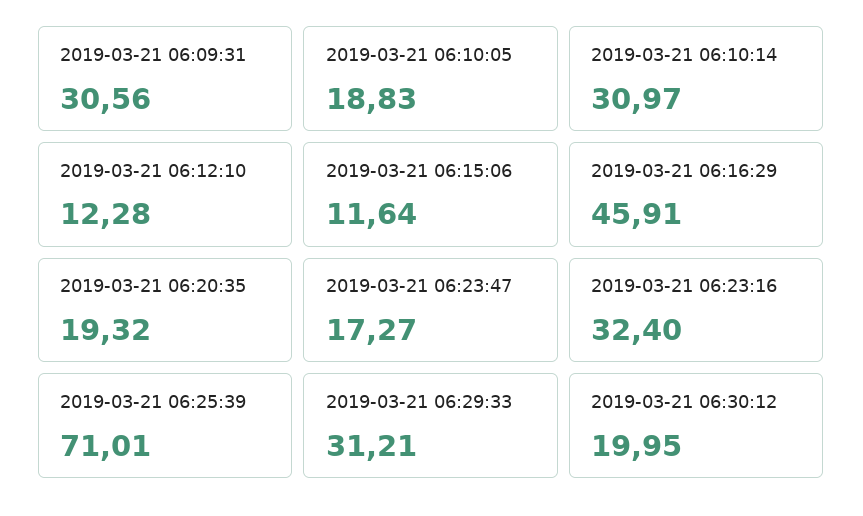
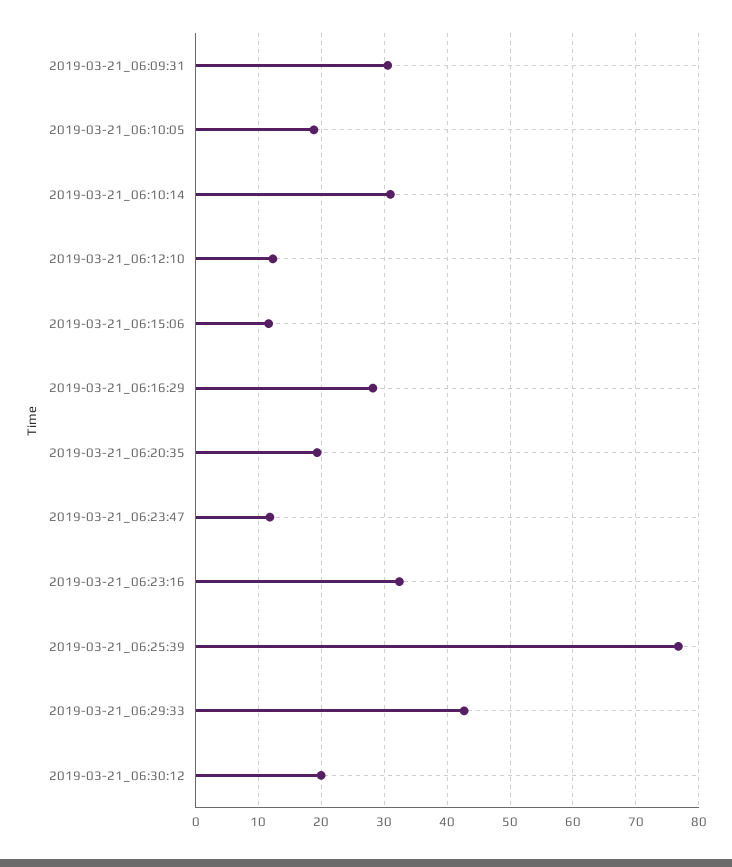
  {
    "2019-03-21 06:09:31": 30.56,
    "2019-03-21 06:10:05": 18.83,
    "2019-03-21 06:10:14": 30.97,
    "2019-03-21 06:12:10": 12.28,
    "2019-03-21 06:15:06": 11.64,
-   "2019-03-21 06:16:29": 45.91,
+   "2019-03-21 06:16:29": 28,
    "2019-03-21 06:20:35": 19.32,
-   "2019-03-21 06:23:47": 17.27,
+   "2019-03-21 06:23:47": 12,
    "2019-03-21 06:23:16": 32.4,
-   "2019-03-21 06:25:39": 71.01,
+   "2019-03-21 06:25:39": 77,
-   "2019-03-21 06:29:33": 31.21,
+   "2019-03-21 06:29:33": 43,
    "2019-03-21 06:30:12": 19.95
  }

